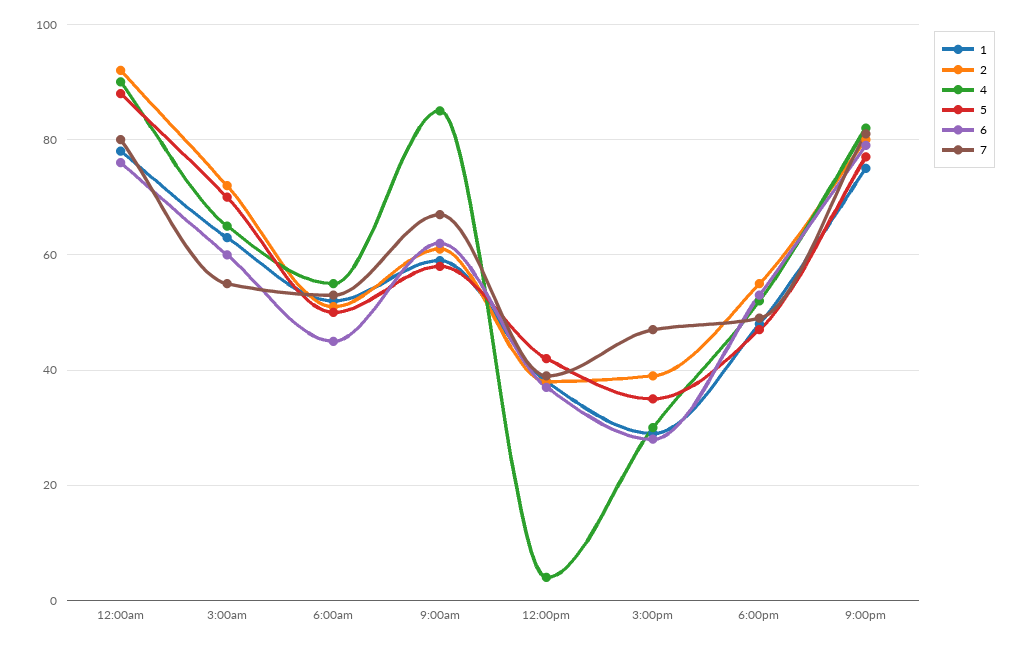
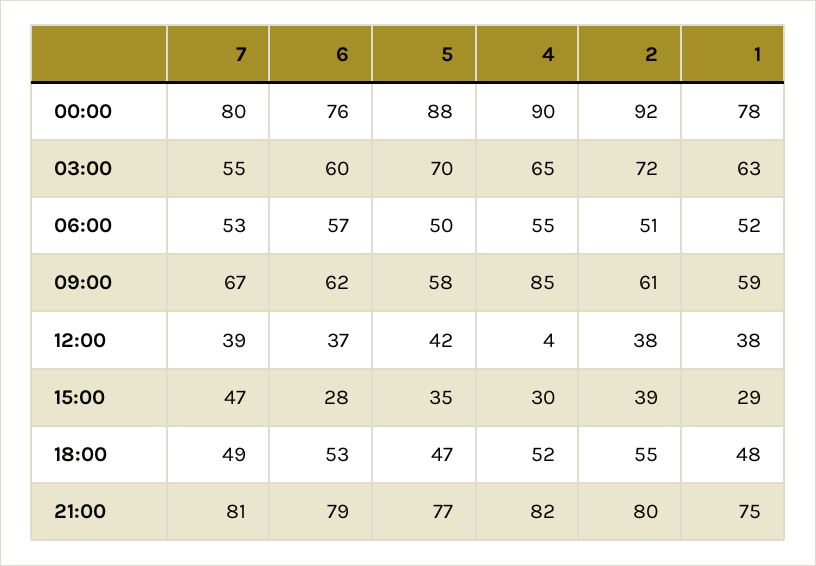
  {
    "1": {
      "12:00am": 78,
      "3:00am": 63,
      "6:00am": 52,
      "9:00am": 59,
      "12:00pm": 38,
      "3:00pm": 29,
      "6:00pm": 48,
      "9:00pm": 75
    },
    "2": {
      "12:00am": 92,
      "3:00am": 72,
      "6:00am": 51,
      "9:00am": 61,
      "12:00pm": 38,
      "3:00pm": 39,
      "6:00pm": 55,
      "9:00pm": 80
    },
    "4": {
      "12:00am": 90,
      "3:00am": 65,
      "6:00am": 55,
      "9:00am": 85,
      "12:00pm": 4,
      "3:00pm": 30,
      "6:00pm": 52,
      "9:00pm": 82
    },
    "5": {
      "12:00am": 88,
      "3:00am": 70,
      "6:00am": 50,
      "9:00am": 58,
      "12:00pm": 42,
      "3:00pm": 35,
      "6:00pm": 47,
      "9:00pm": 77
    },
    "6": {
      "12:00am": 76,
      "3:00am": 60,
-     "6:00am": 45,
+     "6:00am": 57,
      "9:00am": 62,
      "12:00pm": 37,
      "3:00pm": 28,
      "6:00pm": 53,
      "9:00pm": 79
    },
    "7": {
      "12:00am": 80,
      "3:00am": 55,
      "6:00am": 53,
      "9:00am": 67,
      "12:00pm": 39,
      "3:00pm": 47,
      "6:00pm": 49,
      "9:00pm": 81
    }
  }

